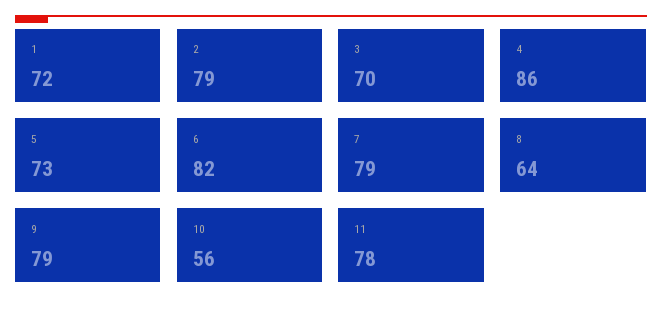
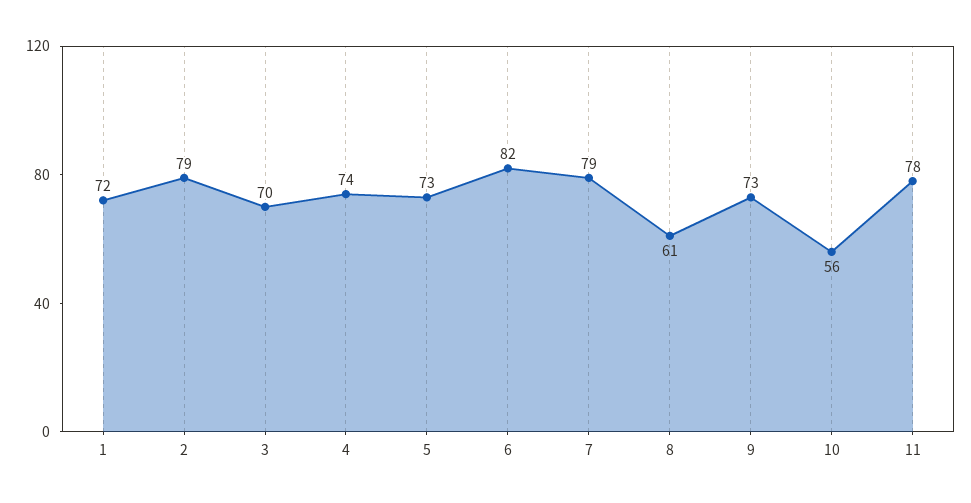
  {
    "1": 72,
    "2": 79,
    "3": 70,
-   "4": 86,
+   "4": 74,
    "5": 73,
    "6": 82,
    "7": 79,
-   "8": 64,
+   "8": 61,
-   "9": 79,
+   "9": 73,
    "10": 56,
    "11": 78
  }

